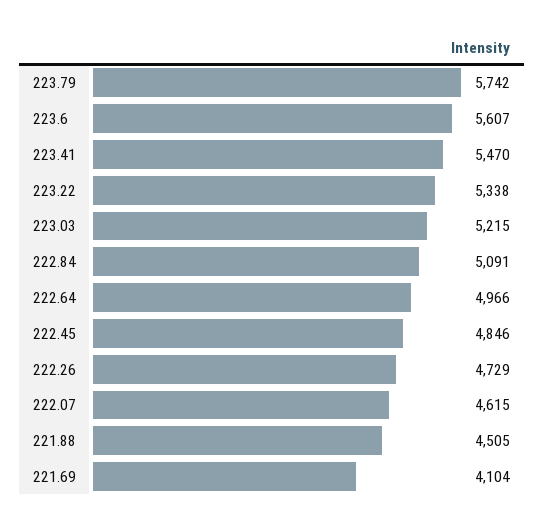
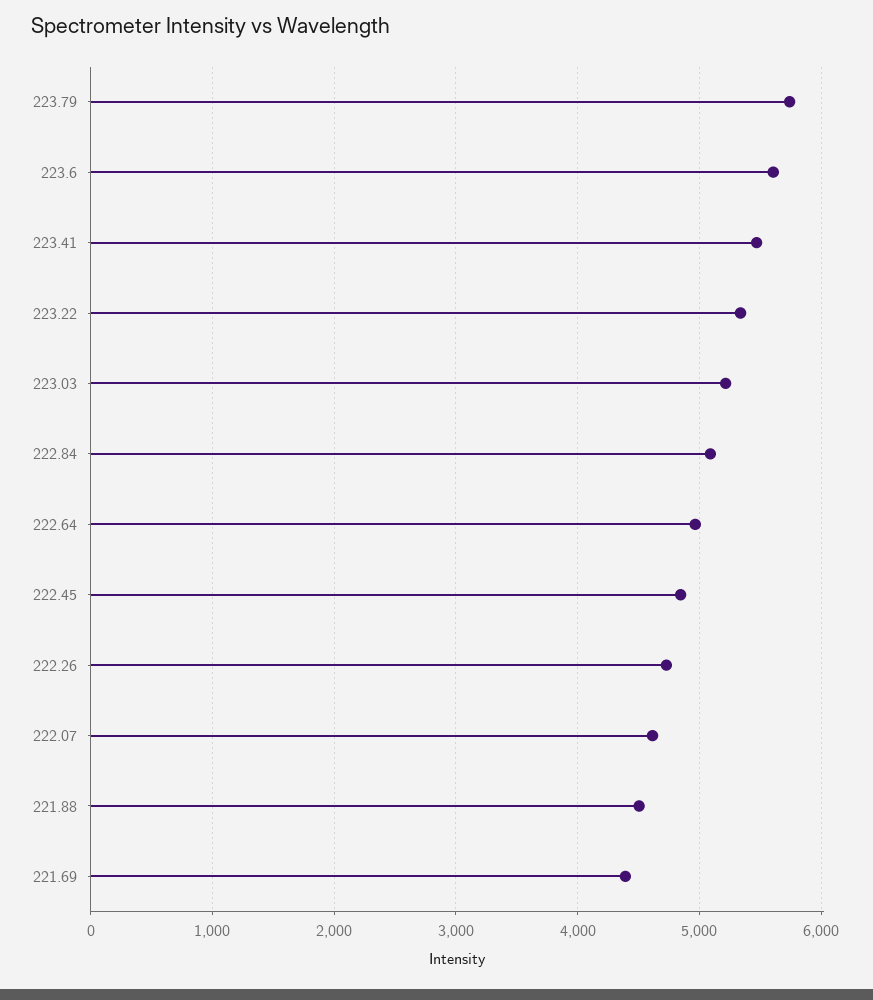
  {
    "223.79": 5742,
    "223.6": 5607,
    "223.41": 5470,
    "223.22": 5338,
    "223.03": 5215,
    "222.84": 5091,
    "222.64": 4966,
    "222.45": 4846,
    "222.26": 4729,
    "222.07": 4615,
    "221.88": 4505,
-   "221.69": 4104
+   "221.69": 4400
  }

